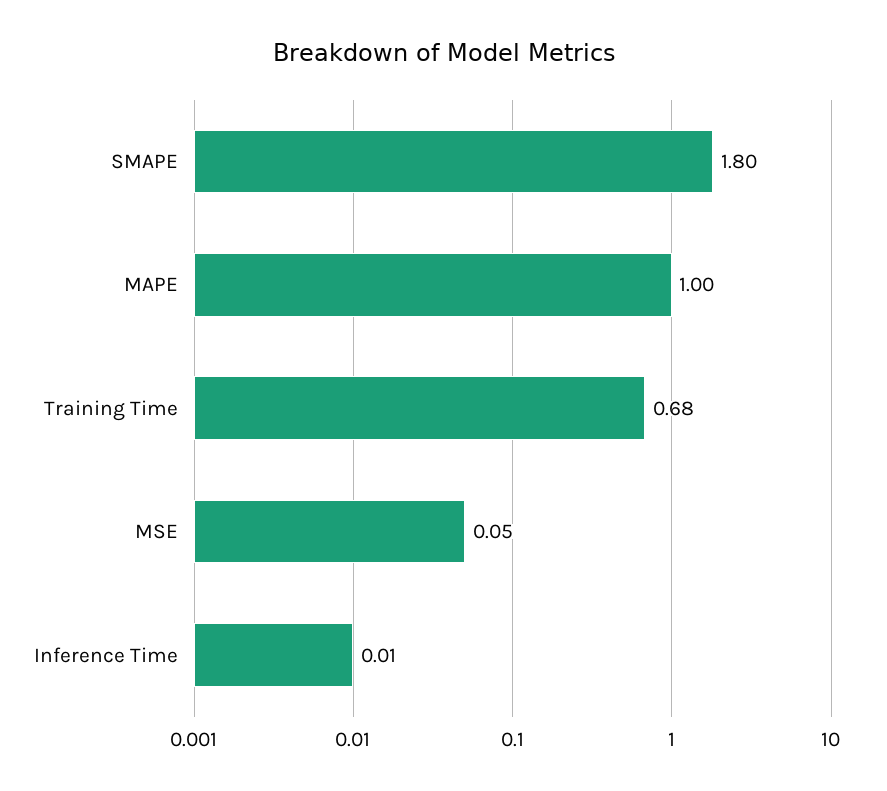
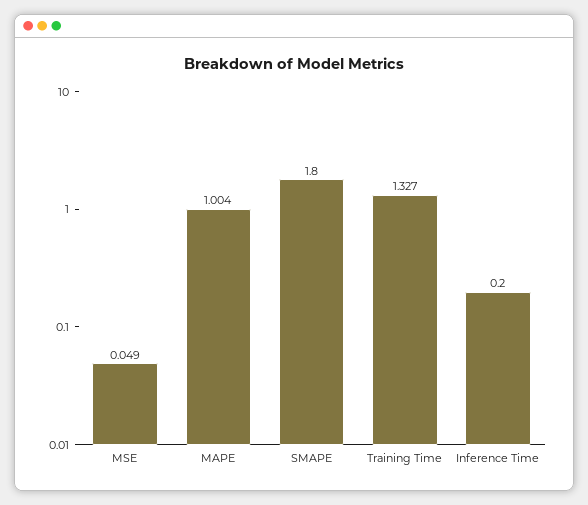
  {
    "SMAPE": 1.8,
    "MAPE": 1.004,
-   "Training Time": 0.68,
+   "Training Time": 1.327,
    "MSE": 0.049,
-   "Inference Time": 0.01
+   "Inference Time": 0.2
  }

